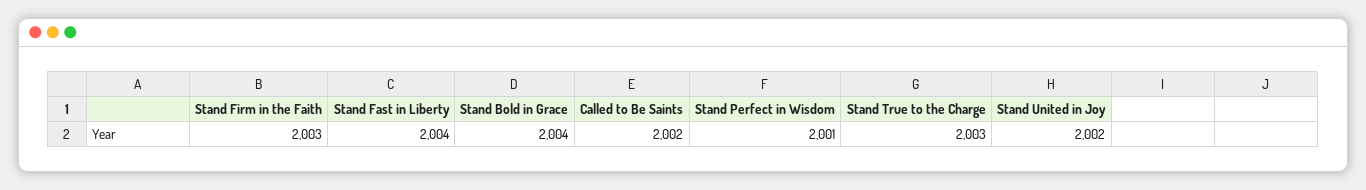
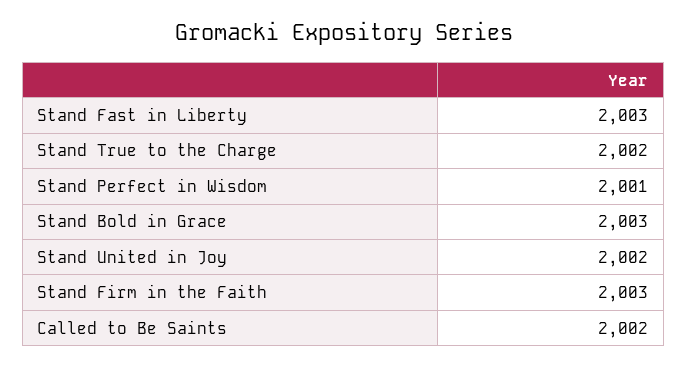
  {
    "Stand Firm in the Faith": 2003,
-   "Stand Fast in Liberty": 2004,
+   "Stand Fast in Liberty": 2003,
-   "Stand Bold in Grace": 2004,
+   "Stand Bold in Grace": 2003,
    "Called to Be Saints": 2002,
    "Stand Perfect in Wisdom": 2001,
-   "Stand True to the Charge": 2003,
+   "Stand True to the Charge": 2002,
    "Stand United in Joy": 2002
  }

